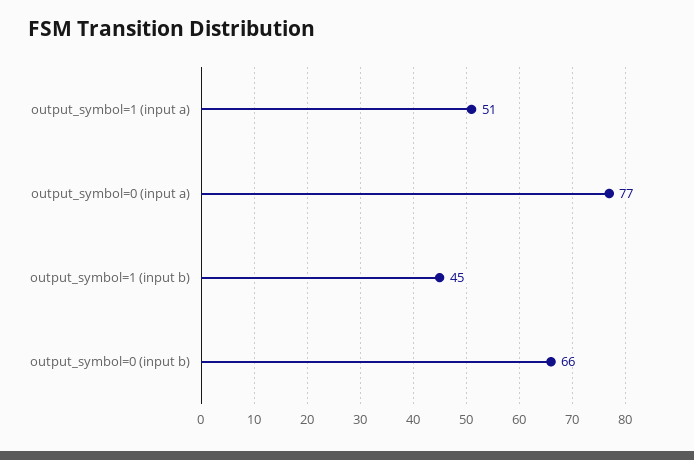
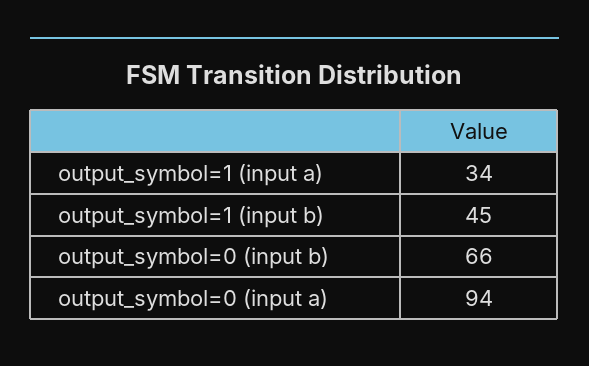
  {
-   "output_symbol=1 (input a)": 51,
+   "output_symbol=1 (input a)": 34,
-   "output_symbol=0 (input a)": 77,
+   "output_symbol=0 (input a)": 94,
    "output_symbol=1 (input b)": 45,
    "output_symbol=0 (input b)": 66
  }

